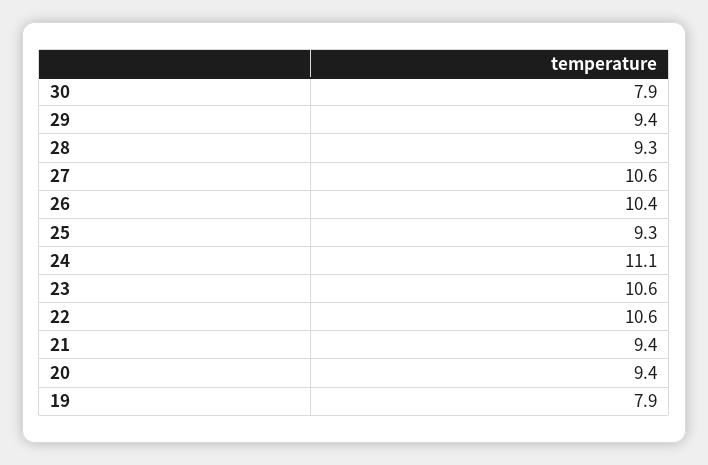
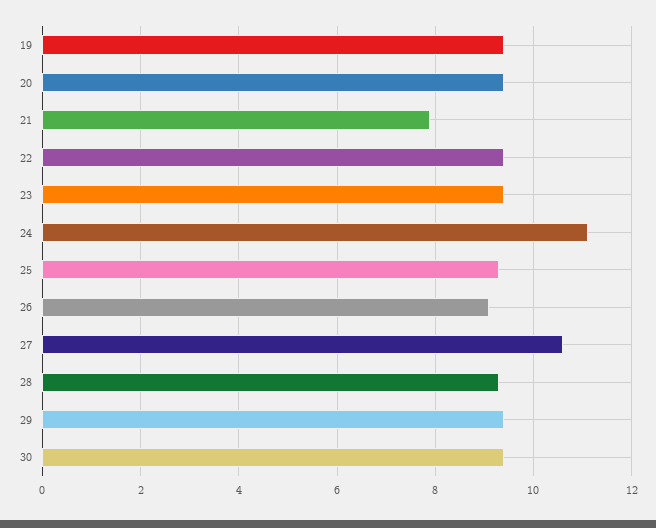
  {
-   "30": 7.9,
+   "30": 9.5,
    "29": 9.4,
    "28": 9.3,
    "27": 10.6,
-   "26": 10.4,
+   "26": 9,
    "25": 9.3,
    "24": 11.1,
-   "23": 10.6,
+   "23": 9.5,
-   "22": 10.6,
+   "22": 9.5,
-   "21": 9.4,
+   "21": 8,
    "20": 9.4,
-   "19": 7.9
+   "19": 9.5
  }

